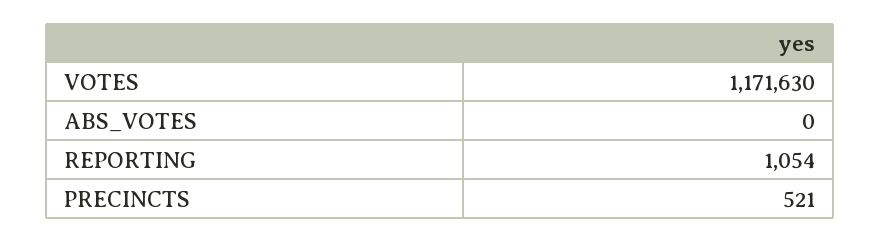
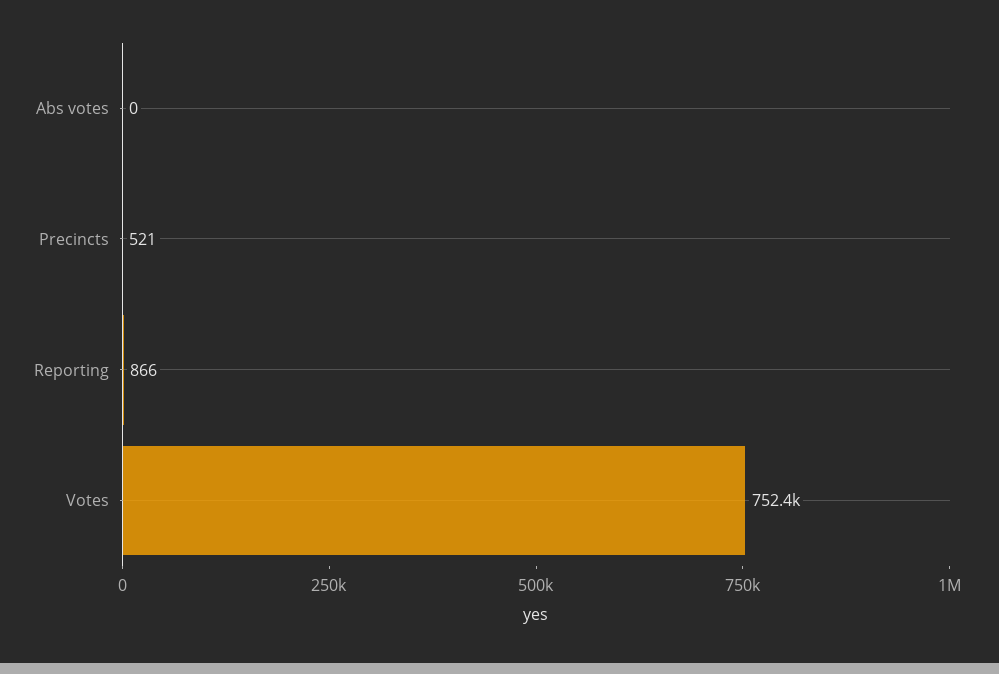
  {
-   "VOTES": 1171630,
+   "VOTES": 752400,
    "ABS_VOTES": 0,
-   "REPORTING": 1054,
+   "REPORTING": 866,
    "PRECINCTS": 521
  }

